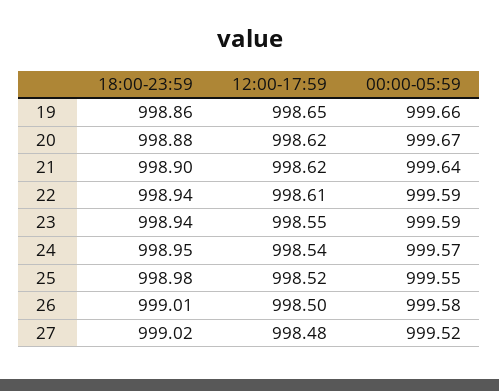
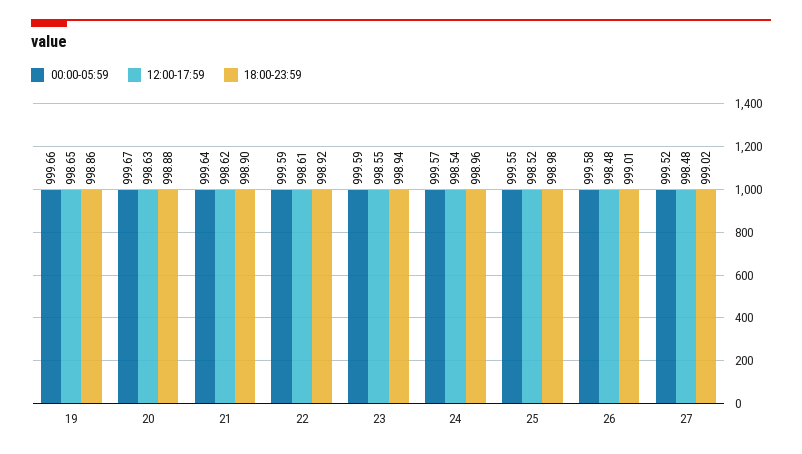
  {
    "18:00-23:59": {
      "19": 998.86,
      "20": 998.88,
      "21": 998.9,
-     "22": 998.94,
+     "22": 998.92,
      "23": 998.94,
-     "24": 998.95,
+     "24": 998.96,
      "25": 998.98,
      "26": 999.01,
      "27": 999.02
    },
    "12:00-17:59": {
      "19": 998.65,
-     "20": 998.62,
+     "20": 998.63,
      "21": 998.62,
      "22": 998.61,
      "23": 998.55,
      "24": 998.54,
      "25": 998.52,
-     "26": 998.5,
+     "26": 998.48,
      "27": 998.48
    },
    "00:00-05:59": {
      "19": 999.66,
      "20": 999.67,
      "21": 999.64,
      "22": 999.59,
      "23": 999.59,
      "24": 999.57,
      "25": 999.55,
      "26": 999.58,
      "27": 999.52
    }
  }

